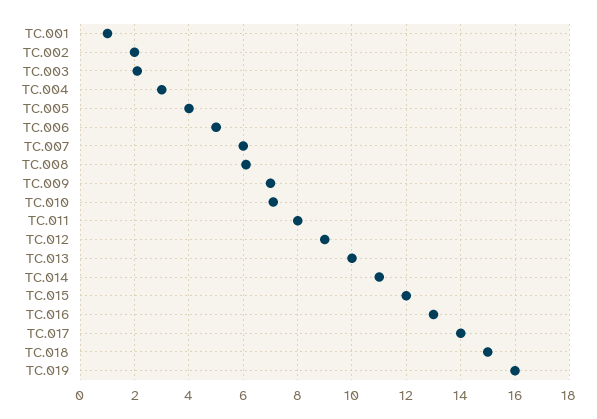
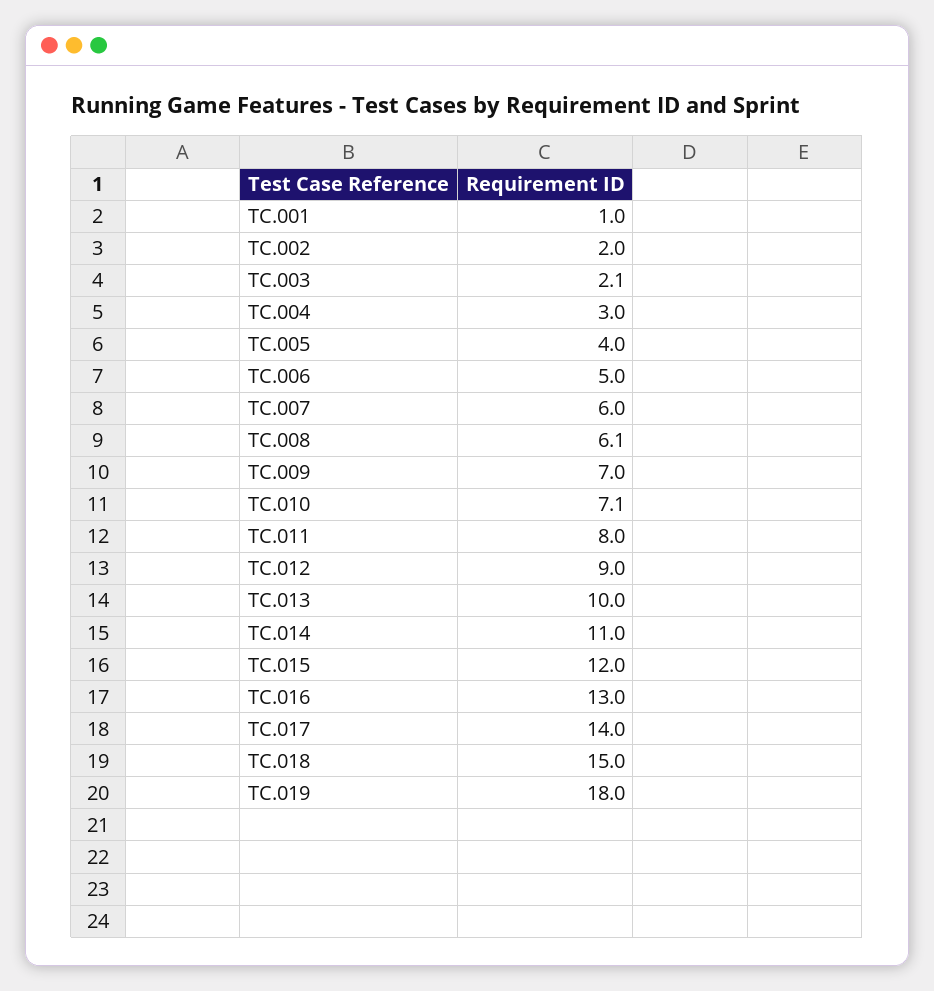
  {
    "TC.001": 1,
    "TC.002": 2,
    "TC.003": 2.1,
    "TC.004": 3,
    "TC.005": 4,
    "TC.006": 5,
    "TC.007": 6,
    "TC.008": 6.1,
    "TC.009": 7,
    "TC.010": 7.1,
    "TC.011": 8,
    "TC.012": 9,
    "TC.013": 10,
    "TC.014": 11,
    "TC.015": 12,
    "TC.016": 13,
    "TC.017": 14,
    "TC.018": 15,
-   "TC.019": 16
+   "TC.019": 18
  }

